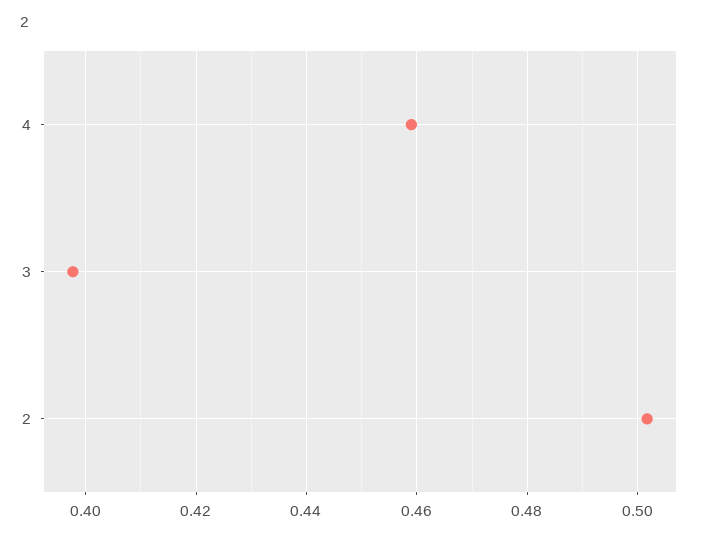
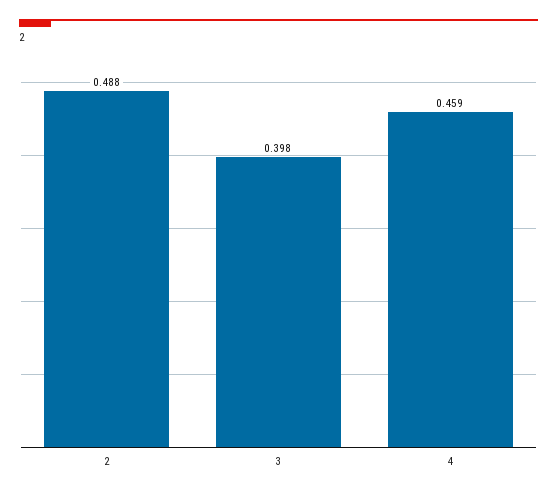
  {
    "4": 0.459,
    "3": 0.398,
-   "2": 0.502
+   "2": 0.488
  }

